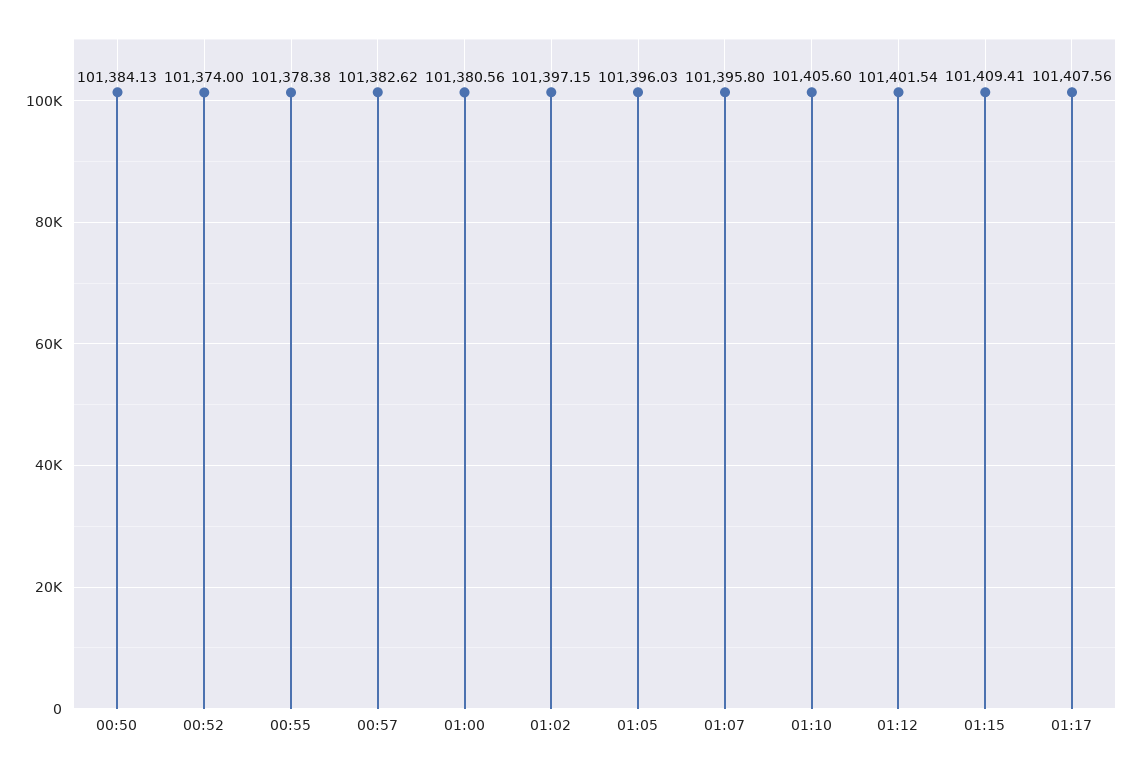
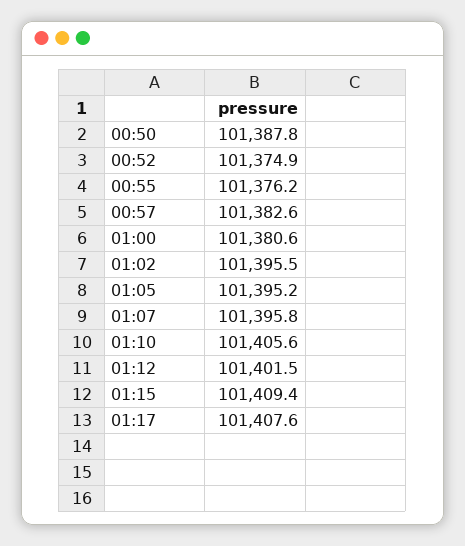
  {
-   "00:50": 101384.13,
+   "00:50": 101387.8,
-   "00:52": 101374,
+   "00:52": 101374.9,
-   "00:55": 101378.38,
+   "00:55": 101376.2,
    "00:57": 101382.62,
    "01:00": 101380.56,
-   "01:02": 101397.15,
+   "01:02": 101395.5,
-   "01:05": 101396.03,
+   "01:05": 101395.2,
    "01:07": 101395.8,
    "01:10": 101405.6,
    "01:12": 101401.54,
    "01:15": 101409.41,
    "01:17": 101407.56
  }

